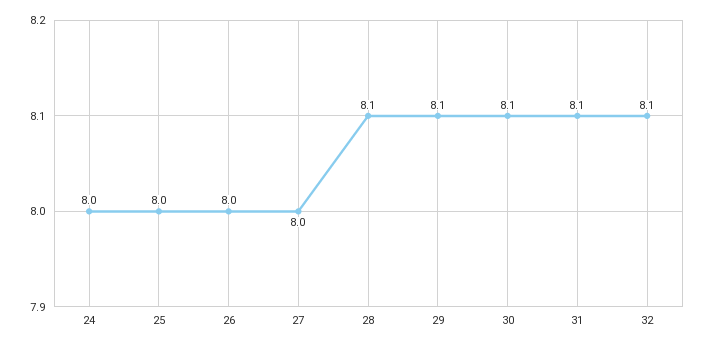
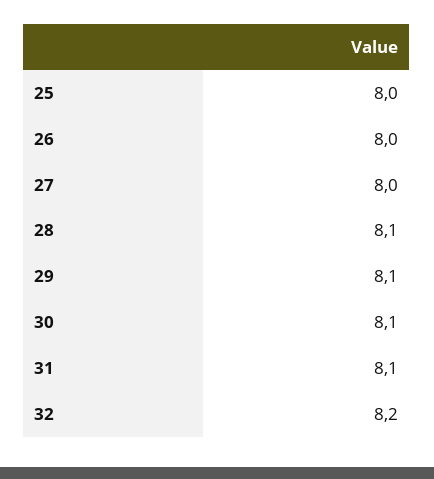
  {
-   "24": 8,
    "25": 8,
    "26": 8,
    "27": 8,
    "28": 8.1,
    "29": 8.1,
    "30": 8.1,
    "31": 8.1,
-   "32": 8.1
+   "32": 8.2
  }

